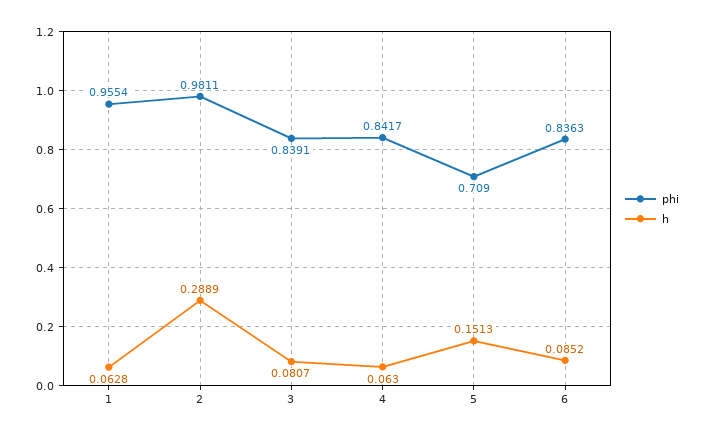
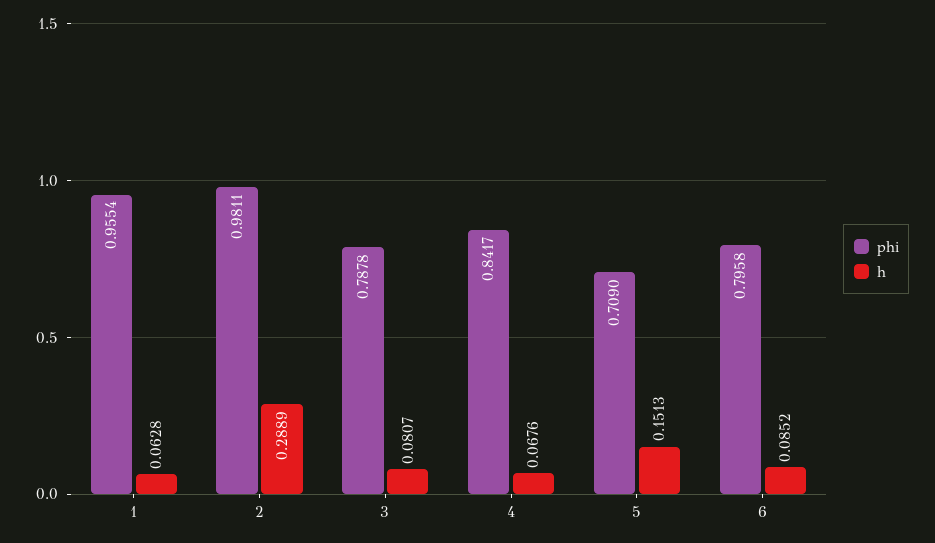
  {
    "phi": {
      "1": 0.9554,
      "2": 0.9811,
-     "3": 0.8391,
+     "3": 0.7878,
      "4": 0.8417,
      "5": 0.709,
-     "6": 0.8363
+     "6": 0.7958
    },
    "h": {
      "1": 0.0628,
      "2": 0.2889,
      "3": 0.0807,
-     "4": 0.063,
+     "4": 0.0676,
      "5": 0.1513,
      "6": 0.0852
    }
  }

